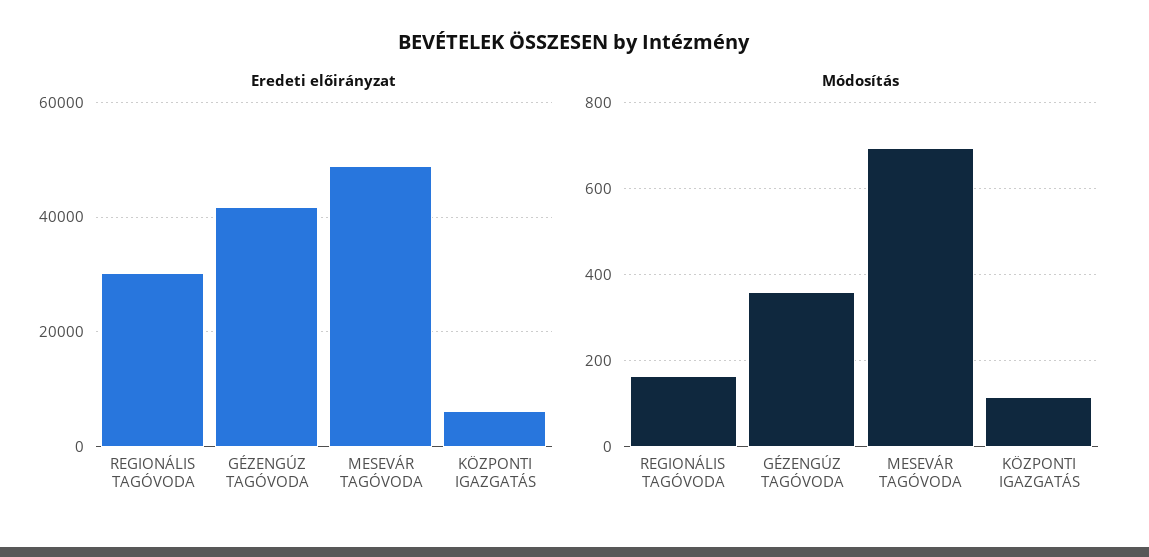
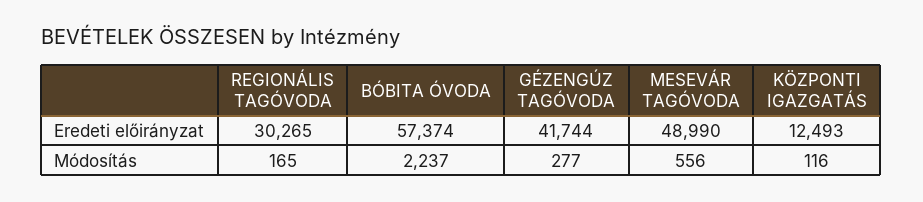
  {
    "Eredeti előirányzat": {
      "REGIONÁLIS TAGÓVODA": 30265,
      "GÉZENGÚZ TAGÓVODA": 41744,
      "MESEVÁR TAGÓVODA": 48990,
-     "KÖZPONTI IGAZGATÁS": 6000
+     "KÖZPONTI IGAZGATÁS": 12493,
+     "BÓBITA ÓVODA": 57374
    },
    "Módosítás": {
      "REGIONÁLIS TAGÓVODA": 165,
-     "GÉZENGÚZ TAGÓVODA": 360,
+     "GÉZENGÚZ TAGÓVODA": 277,
-     "MESEVÁR TAGÓVODA": 700,
+     "MESEVÁR TAGÓVODA": 556,
-     "KÖZPONTI IGAZGATÁS": 116
+     "KÖZPONTI IGAZGATÁS": 116,
+     "BÓBITA ÓVODA": 2237
    }
  }

